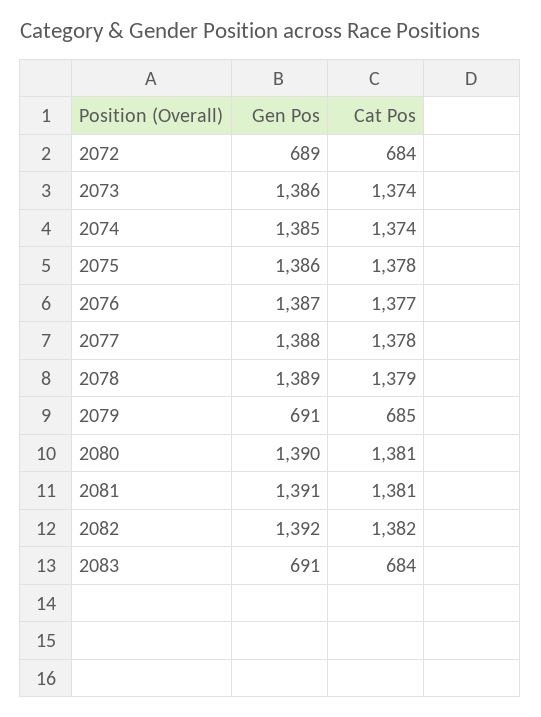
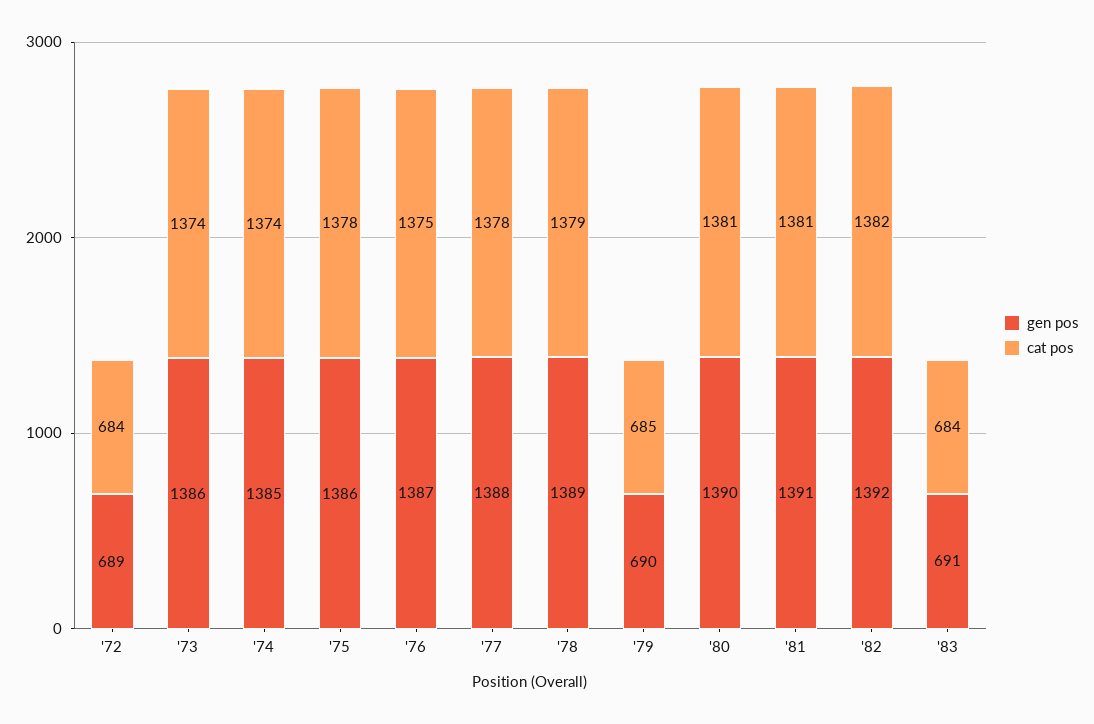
  {
    "Gen Pos": {
      "2072": 689,
      "2073": 1386,
      "2074": 1385,
      "2075": 1386,
      "2076": 1387,
      "2077": 1388,
      "2078": 1389,
-     "2079": 691,
+     "2079": 690,
      "2080": 1390,
      "2081": 1391,
      "2082": 1392,
      "2083": 691
    },
    "Cat Pos": {
      "2072": 684,
      "2073": 1374,
      "2074": 1374,
      "2075": 1378,
-     "2076": 1377,
+     "2076": 1375,
      "2077": 1378,
      "2078": 1379,
      "2079": 685,
      "2080": 1381,
      "2081": 1381,
      "2082": 1382,
      "2083": 684
    }
  }

